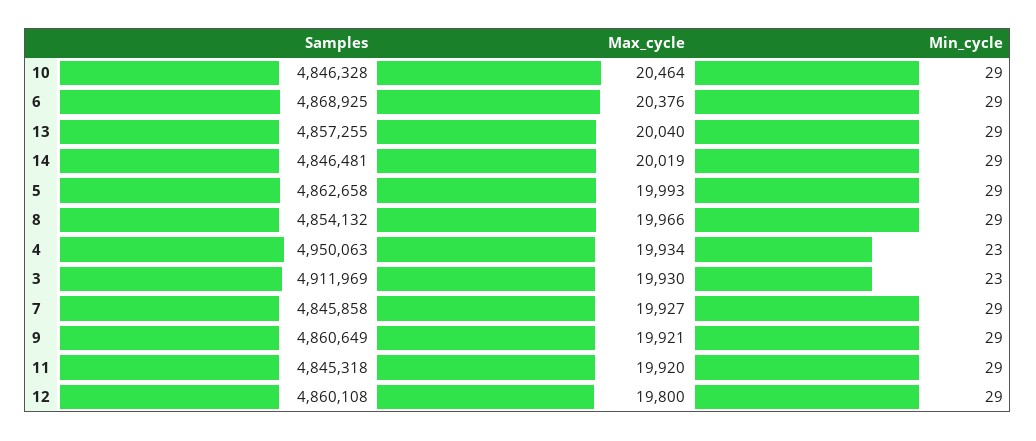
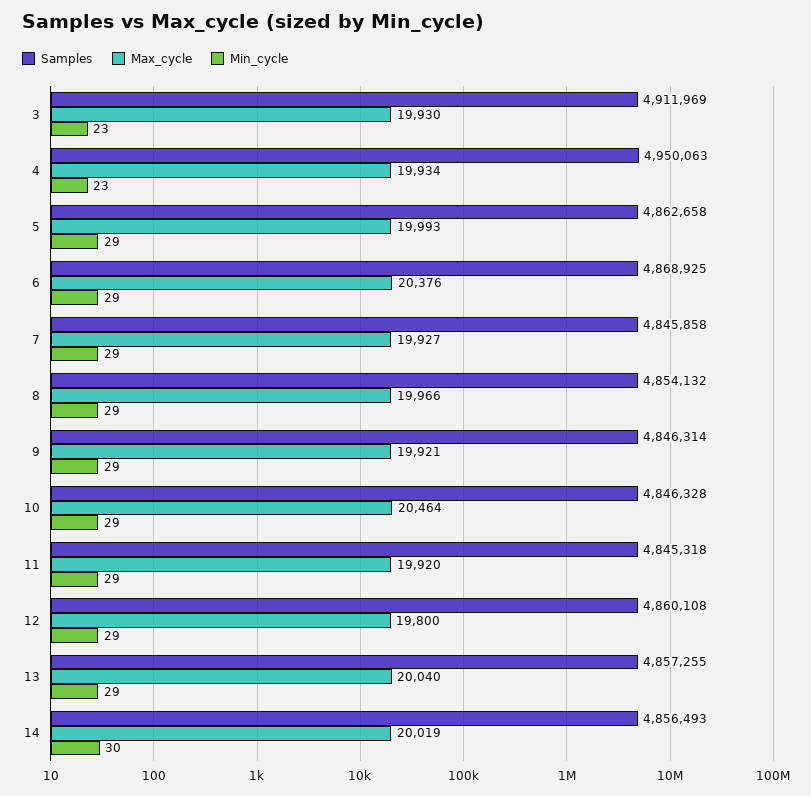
  {
    "Samples": {
      "10": 4846328,
      "6": 4868925,
      "13": 4857255,
-     "14": 4846481,
+     "14": 4856493,
      "5": 4862658,
      "8": 4854132,
      "4": 4950063,
      "3": 4911969,
      "7": 4845858,
-     "9": 4860649,
+     "9": 4846314,
      "11": 4845318,
      "12": 4860108
    },
    "Max_cycle": {
      "10": 20464,
      "6": 20376,
      "13": 20040,
      "14": 20019,
      "5": 19993,
      "8": 19966,
      "4": 19934,
      "3": 19930,
      "7": 19927,
      "9": 19921,
      "11": 19920,
      "12": 19800
    },
    "Min_cycle": {
      "10": 29,
      "6": 29,
      "13": 29,
-     "14": 29,
+     "14": 30,
      "5": 29,
      "8": 29,
      "4": 23,
      "3": 23,
      "7": 29,
      "9": 29,
      "11": 29,
      "12": 29
    }
  }

